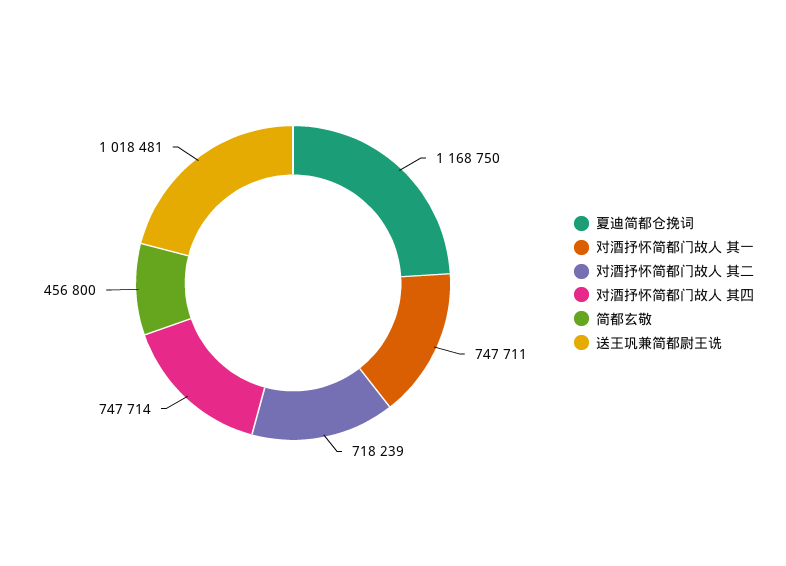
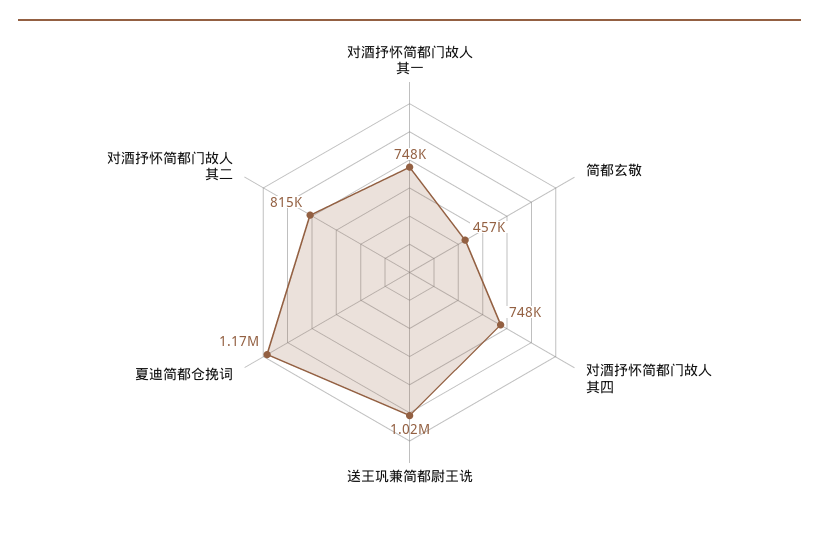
  {
    "夏迪简都仓挽词": 1168750,
    "对酒抒怀简都门故人 其一": 747711,
-   "对酒抒怀简都门故人 其二": 718239,
+   "对酒抒怀简都门故人 其二": 815000,
    "对酒抒怀简都门故人 其四": 747714,
    "简都玄敬": 456800,
    "送王巩兼简都尉王诜": 1018481
  }

